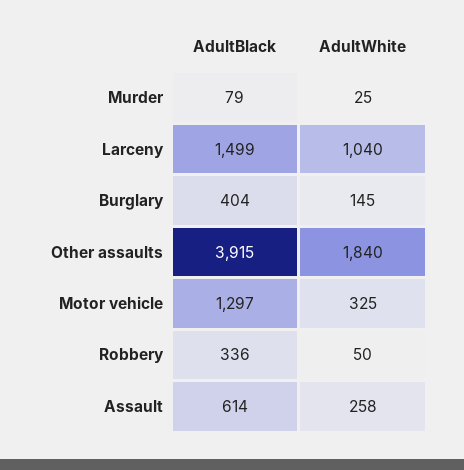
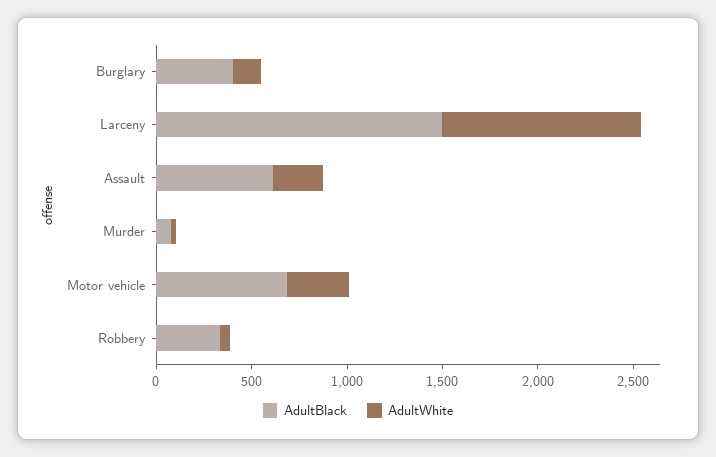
  {
    "AdultBlack": {
      "Murder": 79,
      "Larceny": 1499,
      "Burglary": 404,
-     "Other assaults": 3915,
-     "Motor vehicle": 1297,
+     "Motor vehicle": 700,
      "Robbery": 336,
      "Assault": 614
    },
    "AdultWhite": {
      "Murder": 25,
      "Larceny": 1040,
      "Burglary": 145,
-     "Other assaults": 1840,
      "Motor vehicle": 325,
      "Robbery": 50,
      "Assault": 258
    }
  }

